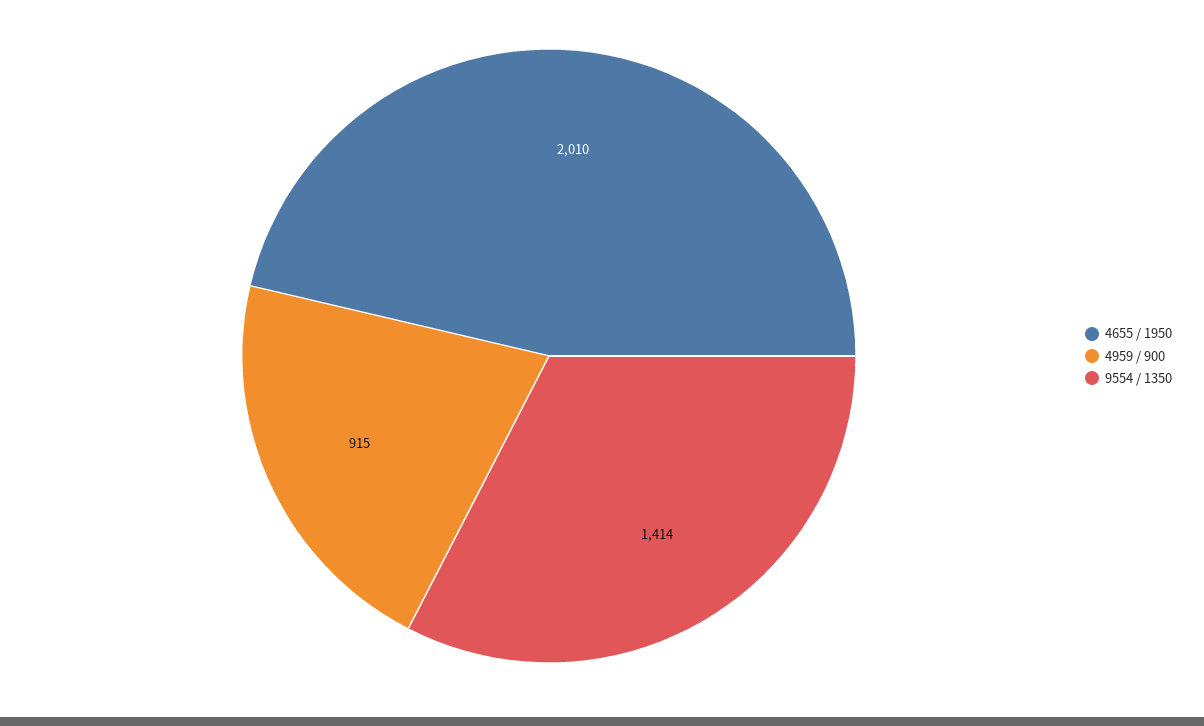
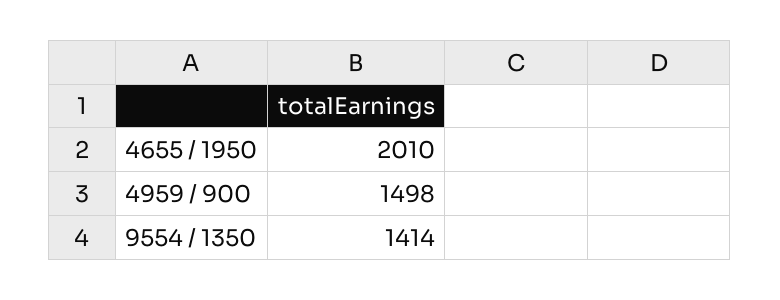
  {
    "4655 / 1950": 2010,
-   "4959 / 900": 915,
+   "4959 / 900": 1498,
    "9554 / 1350": 1414
  }

